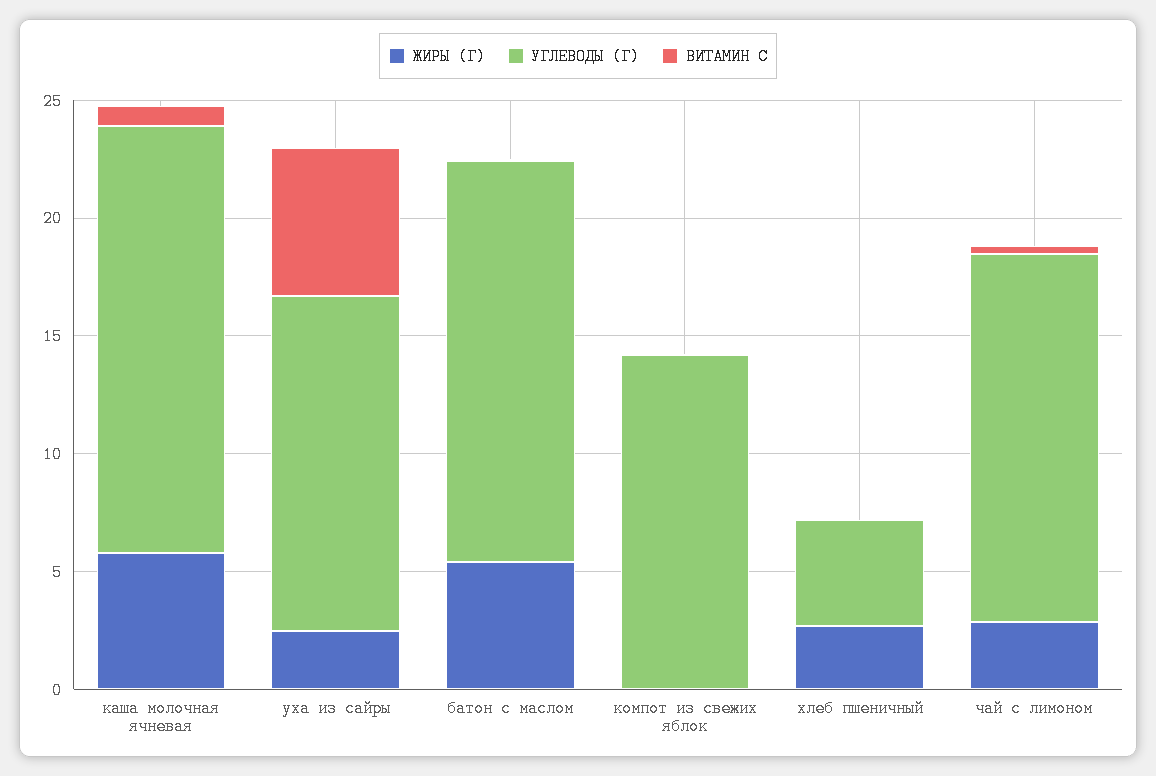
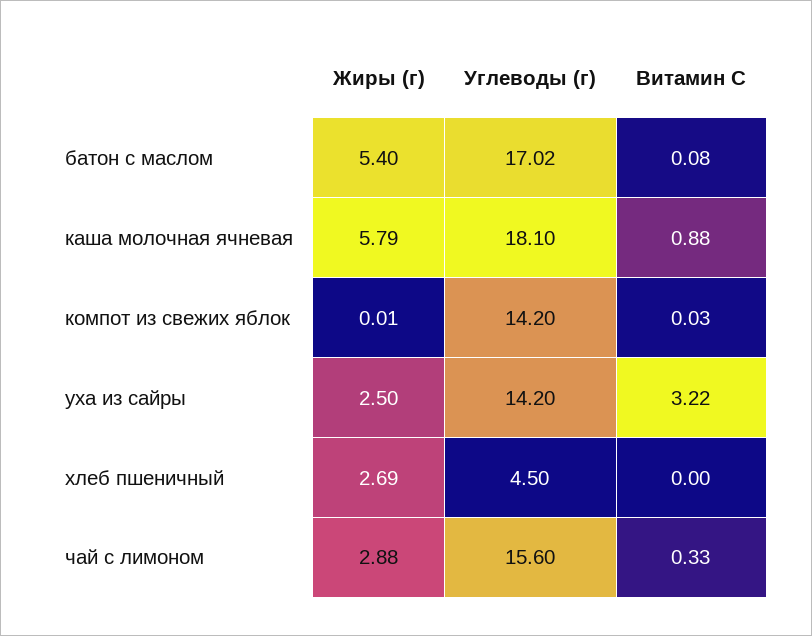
  {
    "ЖИРЫ (Г)": {
      "каша молочная ячневая": 5.79,
      "уха из сайры": 2.5,
      "батон с маслом": 5.4,
      "компот из свежих яблок": 0.01,
      "хлеб пшеничный": 2.69,
      "чай с лимоном": 2.88
    },
    "УГЛЕВОДЫ (Г)": {
      "каша молочная ячневая": 18.1,
      "уха из сайры": 14.2,
      "батон с маслом": 17.02,
      "компот из свежих яблок": 14.2,
      "хлеб пшеничный": 4.5,
      "чай с лимоном": 15.6
    },
    "ВИТАМИН С": {
      "каша молочная ячневая": 0.88,
-     "уха из сайры": 6,
+     "уха из сайры": 3.22,
      "батон с маслом": 0.08,
      "компот из свежих яблок": 0.03,
      "хлеб пшеничный": 0,
      "чай с лимоном": 0.33
    }
  }

